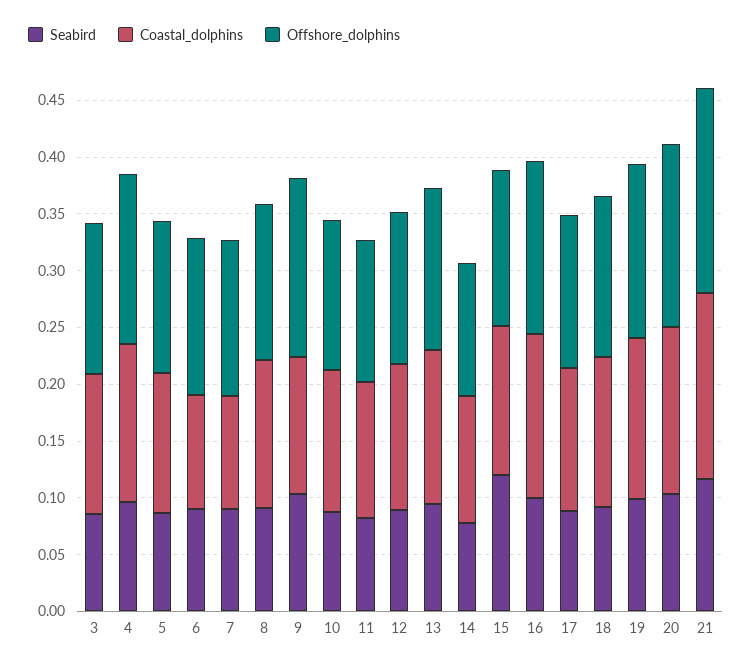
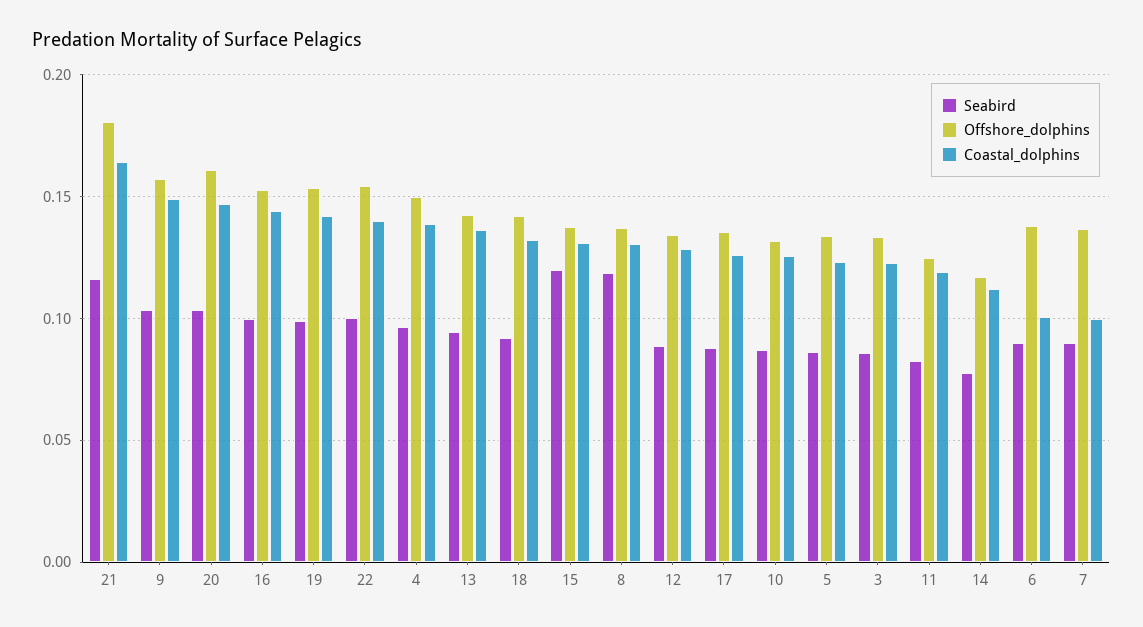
  {
    "Seabird": {
      "3": 0.085,
      "4": 0.095,
      "5": 0.085,
      "6": 0.09,
      "7": 0.09,
-     "8": 0.09,
+     "8": 0.12,
      "9": 0.105,
      "10": 0.085,
      "11": 0.085,
      "12": 0.09,
      "13": 0.095,
      "14": 0.08,
      "15": 0.12,
      "16": 0.1,
      "17": 0.09,
      "18": 0.09,
      "19": 0.1,
      "20": 0.105,
-     "21": 0.115
+     "21": 0.115,
+     "22": 0.1
    },
    "Coastal_dolphins": {
      "3": 0.125,
      "4": 0.14,
      "5": 0.125,
      "6": 0.1,
      "7": 0.1,
      "8": 0.13,
-     "9": 0.12,
+     "9": 0.15,
      "10": 0.125,
      "11": 0.12,
      "12": 0.13,
      "13": 0.135,
      "14": 0.11,
      "15": 0.13,
      "16": 0.145,
      "17": 0.125,
      "18": 0.13,
      "19": 0.14,
      "20": 0.145,
-     "21": 0.165
+     "21": 0.165,
+     "22": 0.14
    },
    "Offshore_dolphins": {
      "3": 0.135,
      "4": 0.15,
      "5": 0.135,
      "6": 0.14,
      "7": 0.135,
      "8": 0.135,
      "9": 0.155,
      "10": 0.13,
      "11": 0.125,
      "12": 0.135,
      "13": 0.145,
      "14": 0.115,
      "15": 0.14,
      "16": 0.155,
      "17": 0.135,
      "18": 0.14,
      "19": 0.155,
      "20": 0.16,
-     "21": 0.18
+     "21": 0.18,
+     "22": 0.155
    }
  }

